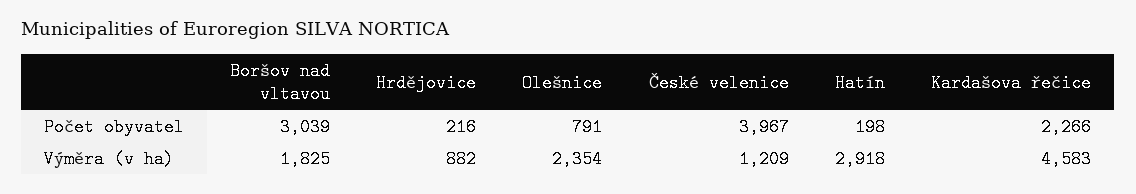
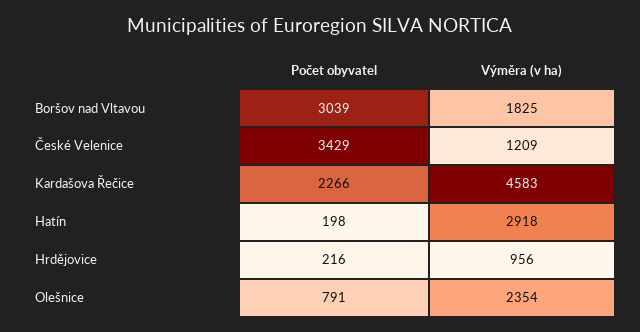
  {
    "Boršov nad vltavou": {
      "Počet obyvatel": 3039,
      "Výměra (v ha)": 1825
    },
    "Hrdějovice": {
      "Počet obyvatel": 216,
-     "Výměra (v ha)": 882
+     "Výměra (v ha)": 956
    },
    "Olešnice": {
      "Počet obyvatel": 791,
      "Výměra (v ha)": 2354
    },
    "České velenice": {
-     "Počet obyvatel": 3967,
+     "Počet obyvatel": 3429,
      "Výměra (v ha)": 1209
    },
    "Hatín": {
      "Počet obyvatel": 198,
      "Výměra (v ha)": 2918
    },
    "Kardašova řečice": {
      "Počet obyvatel": 2266,
      "Výměra (v ha)": 4583
    }
  }

